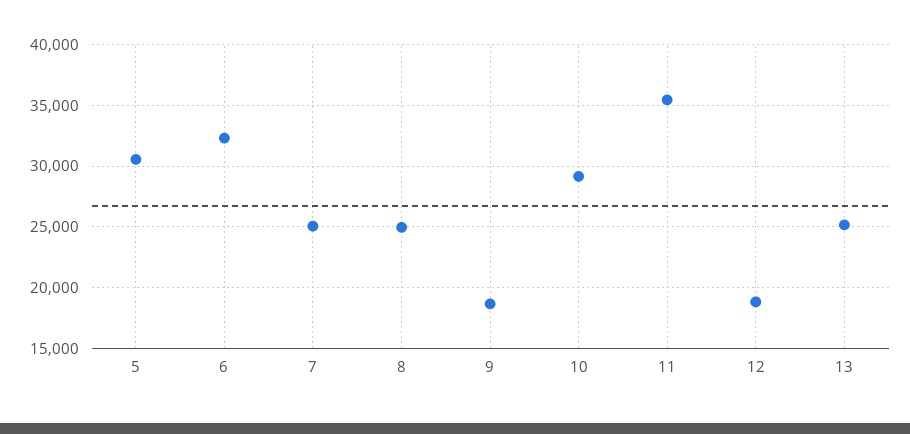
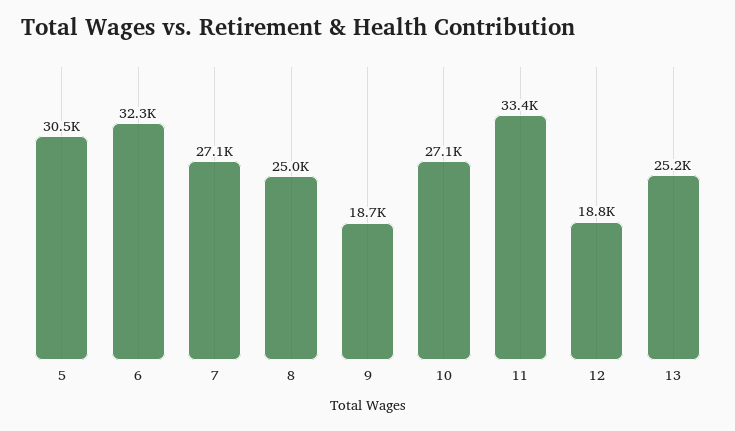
  {
    "5": 30500,
    "6": 32300,
-   "7": 25000,
+   "7": 27100,
    "8": 25000,
    "9": 18700,
-   "10": 29000,
+   "10": 27100,
-   "11": 35500,
+   "11": 33400,
    "12": 18800,
    "13": 25200
  }

